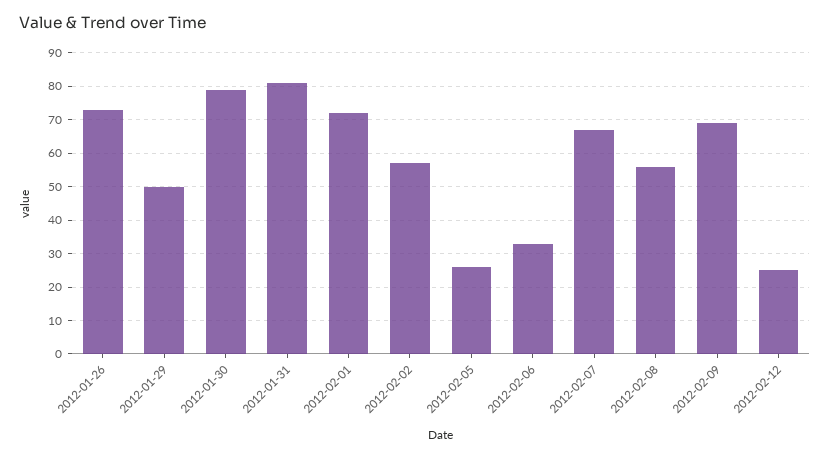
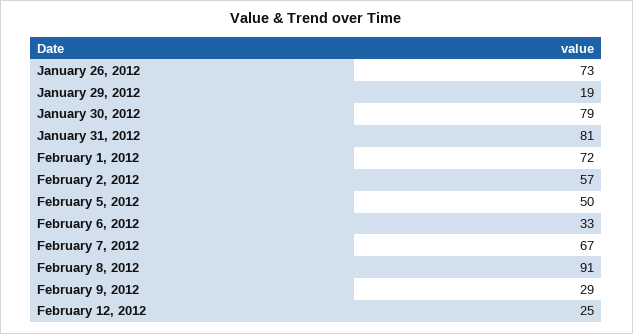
  {
    "2012-01-26": 73,
-   "2012-01-29": 50,
+   "2012-01-29": 19,
    "2012-01-30": 79,
    "2012-01-31": 81,
    "2012-02-01": 72,
    "2012-02-02": 57,
-   "2012-02-05": 25,
+   "2012-02-05": 50,
    "2012-02-06": 33,
    "2012-02-07": 67,
-   "2012-02-08": 55,
+   "2012-02-08": 91,
-   "2012-02-09": 70,
+   "2012-02-09": 29,
    "2012-02-12": 25
  }

